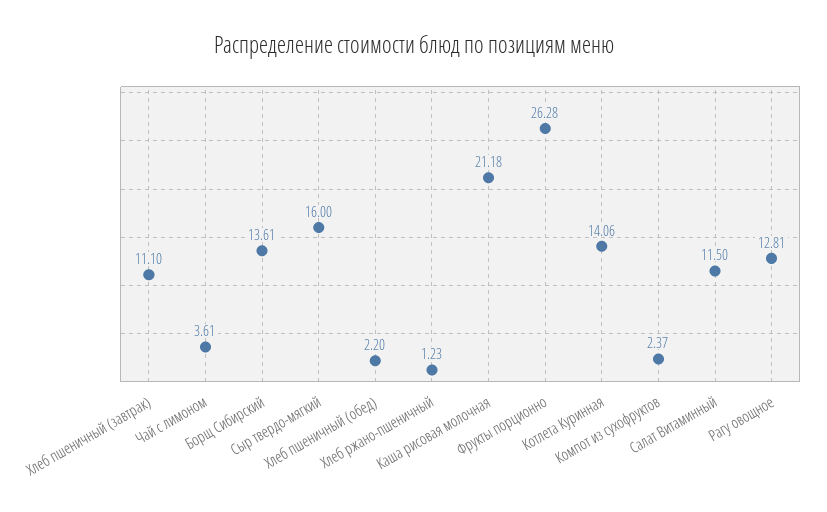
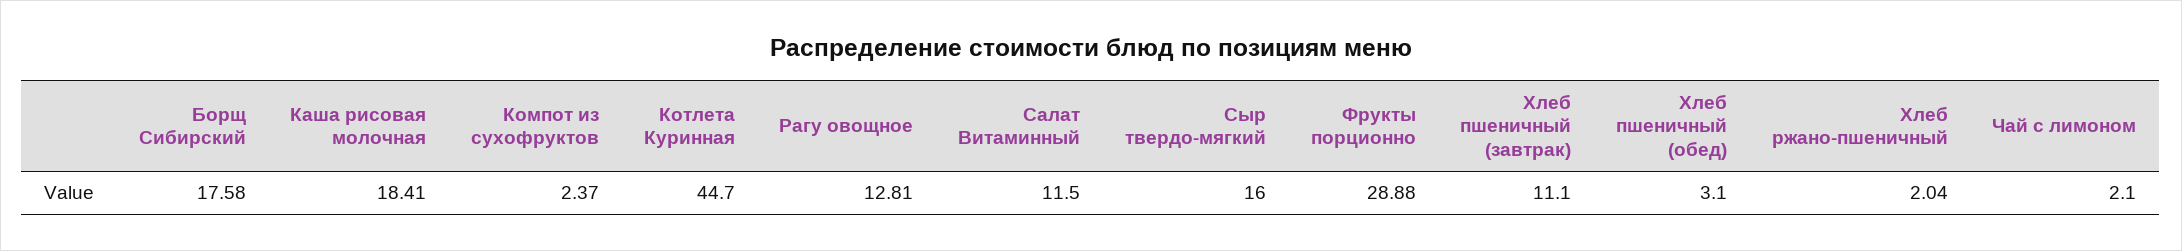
  {
    "Хлеб пшеничный (завтрак)": 11.1,
-   "Чай с лимоном": 3.61,
+   "Чай с лимоном": 2.1,
-   "Борщ Сибирский": 13.61,
+   "Борщ Сибирский": 17.58,
    "Сыр твердо-мягкий": 16,
-   "Хлеб пшеничный (обед)": 2.2,
+   "Хлеб пшеничный (обед)": 3.1,
-   "Хлеб ржано-пшеничный": 1.23,
+   "Хлеб ржано-пшеничный": 2.04,
-   "Каша рисовая молочная": 21.18,
+   "Каша рисовая молочная": 18.41,
-   "Фрукты порционно": 26.28,
+   "Фрукты порционно": 28.88,
-   "Котлета Куринная": 14.06,
+   "Котлета Куринная": 44.7,
    "Компот из сухофруктов": 2.37,
    "Салат Витаминный": 11.5,
    "Рагу овощное": 12.81
  }

